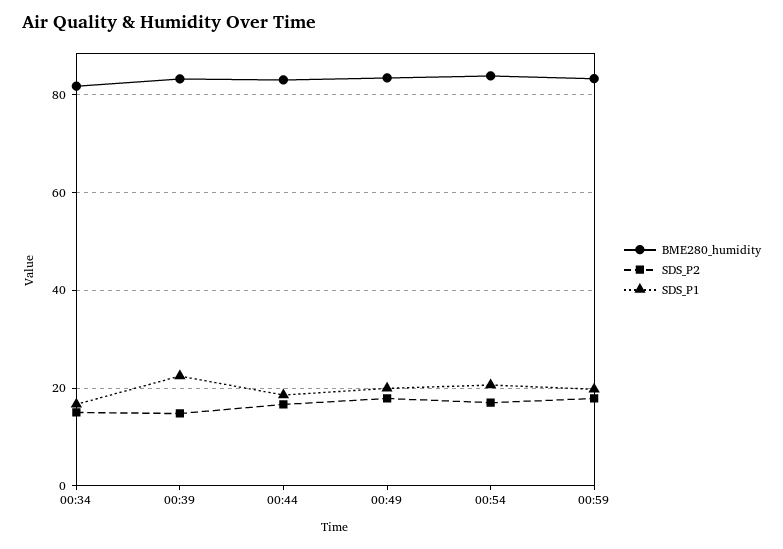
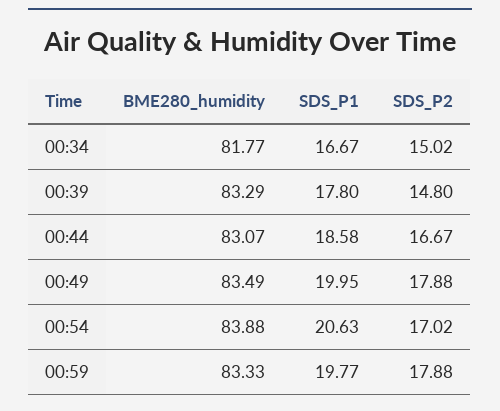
  {
    "BME280_humidity": {
      "00:34": 81.77,
      "00:39": 83.29,
      "00:44": 83.07,
      "00:49": 83.49,
      "00:54": 83.88,
      "00:59": 83.33
    },
    "SDS_P2": {
      "00:34": 15.02,
      "00:39": 14.8,
      "00:44": 16.67,
      "00:49": 17.88,
      "00:54": 17.02,
      "00:59": 17.88
    },
    "SDS_P1": {
      "00:34": 16.67,
-     "00:39": 22,
+     "00:39": 17.8,
      "00:44": 18.58,
      "00:49": 19.95,
      "00:54": 20.63,
      "00:59": 19.77
    }
  }

